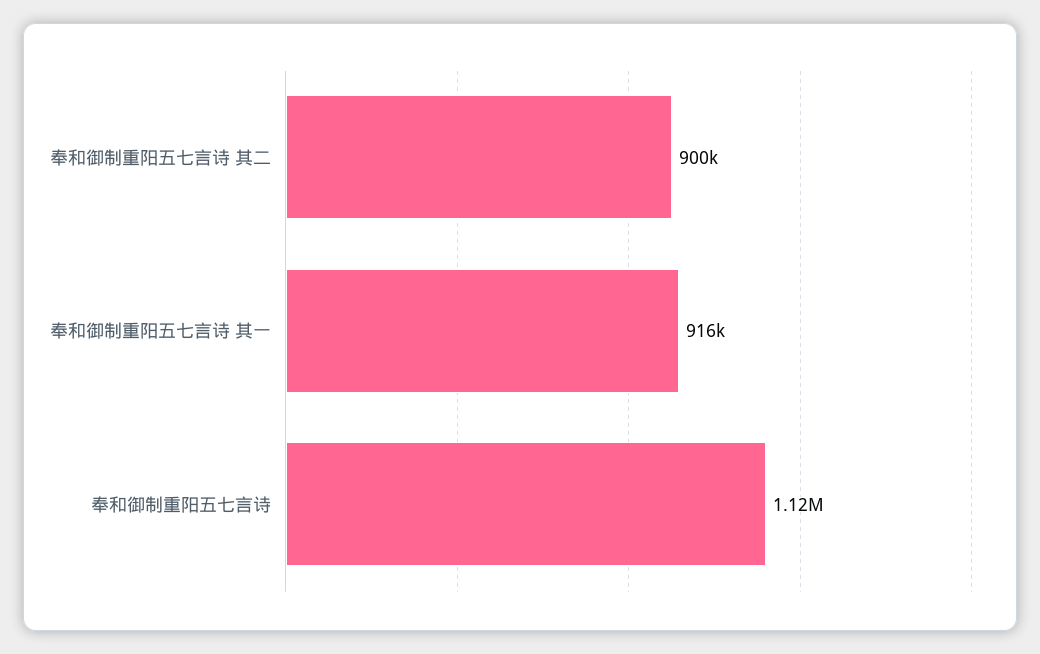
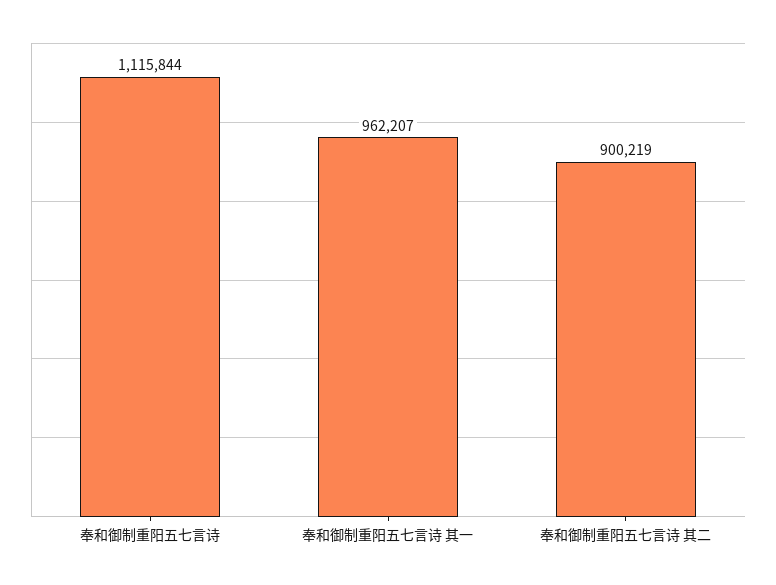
  {
    "奉和御制重阳五七言诗 其二": 900219,
-   "奉和御制重阳五七言诗 其一": 916000,
+   "奉和御制重阳五七言诗 其一": 962207,
    "奉和御制重阳五七言诗": 1115844
  }

